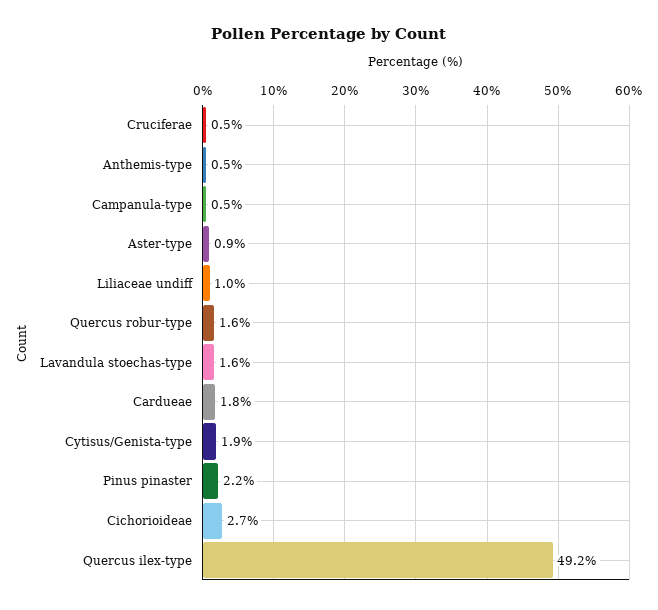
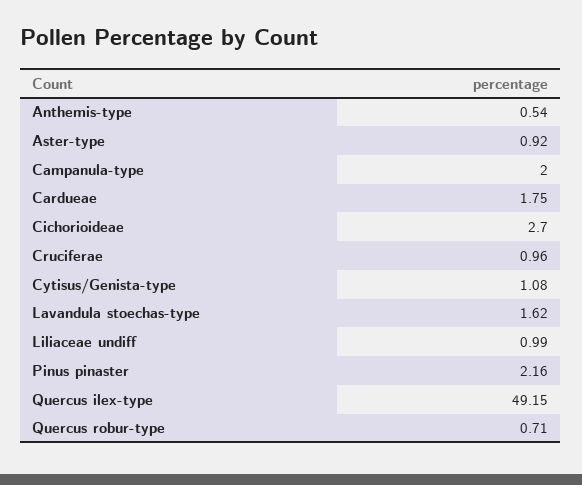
  {
-   "Cruciferae": 0.5,
+   "Cruciferae": 0.96,
    "Anthemis-type": 0.54,
-   "Campanula-type": 0.5,
+   "Campanula-type": 2,
    "Aster-type": 0.92,
    "Liliaceae undiff": 0.99,
-   "Quercus robur-type": 1.6,
+   "Quercus robur-type": 0.71,
    "Lavandula stoechas-type": 1.62,
    "Cardueae": 1.75,
-   "Cytisus/Genista-type": 1.9,
+   "Cytisus/Genista-type": 1.08,
    "Pinus pinaster": 2.16,
    "Cichorioideae": 2.7,
    "Quercus ilex-type": 49.15
  }

